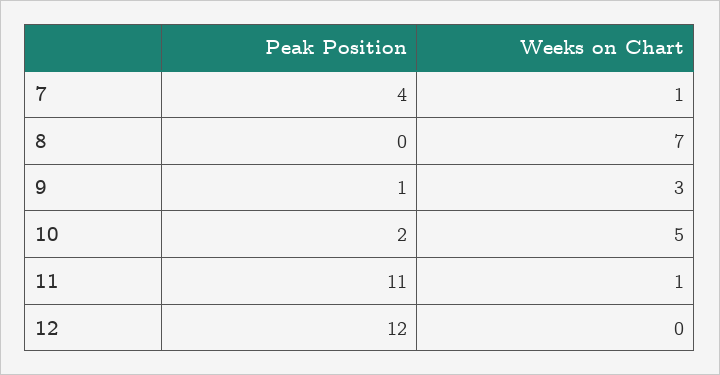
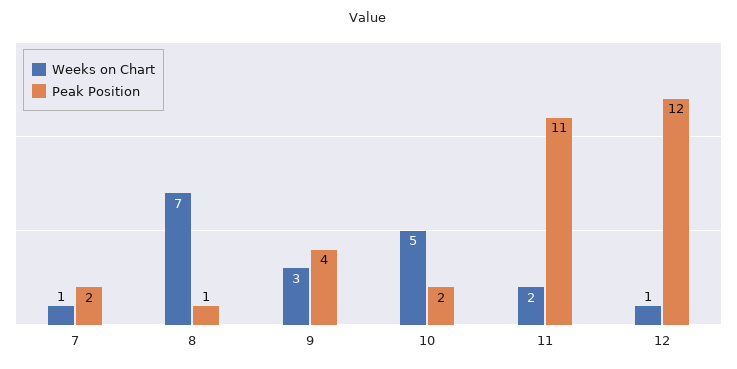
  {
    "Peak Position": {
-     "7": 4,
+     "7": 2,
-     "8": 0,
+     "8": 1,
-     "9": 1,
+     "9": 4,
      "10": 2,
      "11": 11,
      "12": 12
    },
    "Weeks on Chart": {
      "7": 1,
      "8": 7,
      "9": 3,
      "10": 5,
-     "11": 1,
+     "11": 2,
-     "12": 0
+     "12": 1
    }
  }

